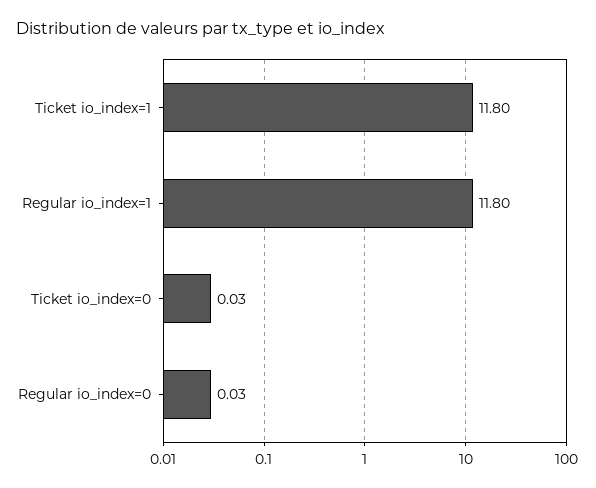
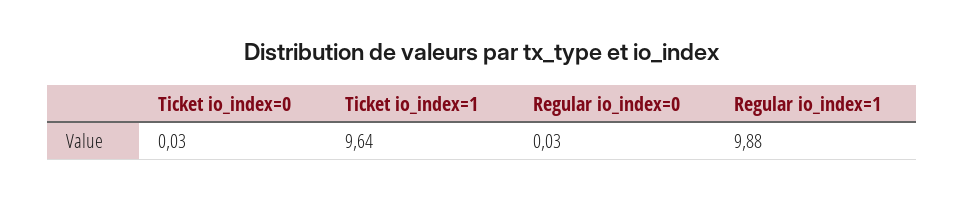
  {
-   "Ticket io_index=1": 11.8,
+   "Ticket io_index=1": 9.64,
-   "Regular io_index=1": 11.8,
+   "Regular io_index=1": 9.88,
    "Ticket io_index=0": 0.03,
    "Regular io_index=0": 0.03
  }

